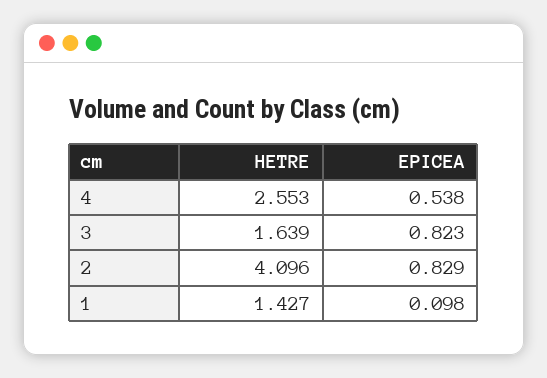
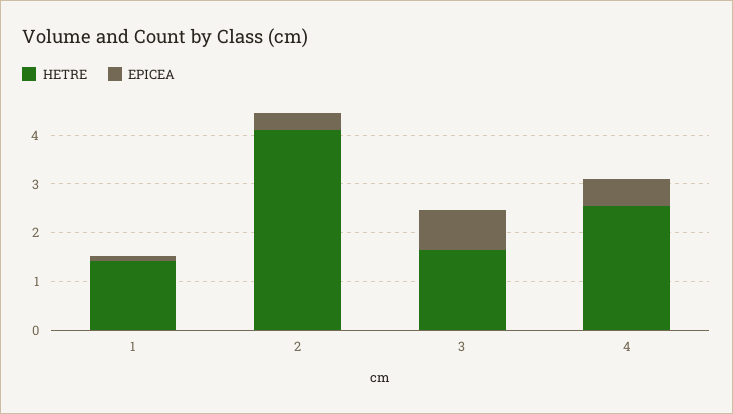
  {
    "HETRE": {
      "4": 2.553,
      "3": 1.639,
      "2": 4.096,
      "1": 1.427
    },
    "EPICEA": {
      "4": 0.538,
      "3": 0.823,
-     "2": 0.829,
+     "2": 0.4,
      "1": 0.098
    }
  }

